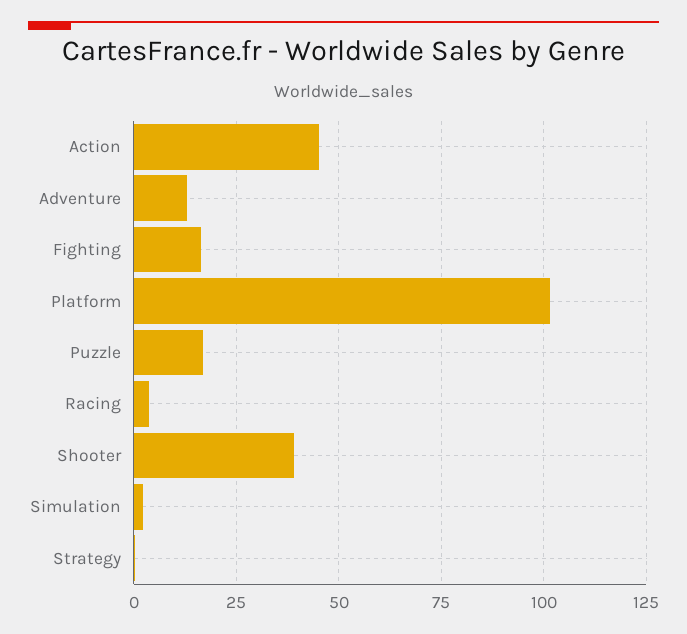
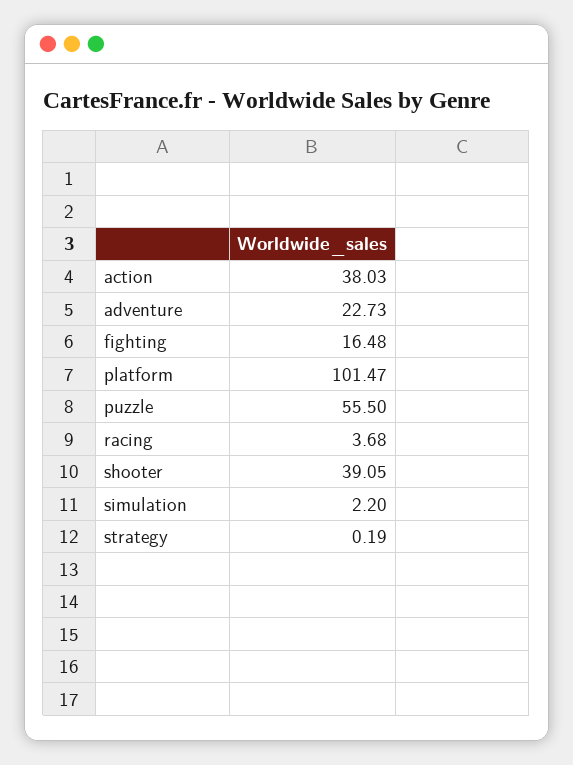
  {
-   "Action": 45,
+   "Action": 38.03,
-   "Adventure": 12.5,
+   "Adventure": 22.73,
    "Fighting": 16.48,
    "Platform": 101.47,
-   "Puzzle": 17.5,
+   "Puzzle": 55.5,
    "Racing": 3.68,
    "Shooter": 39.05,
    "Simulation": 2.2,
    "Strategy": 0.19
  }

